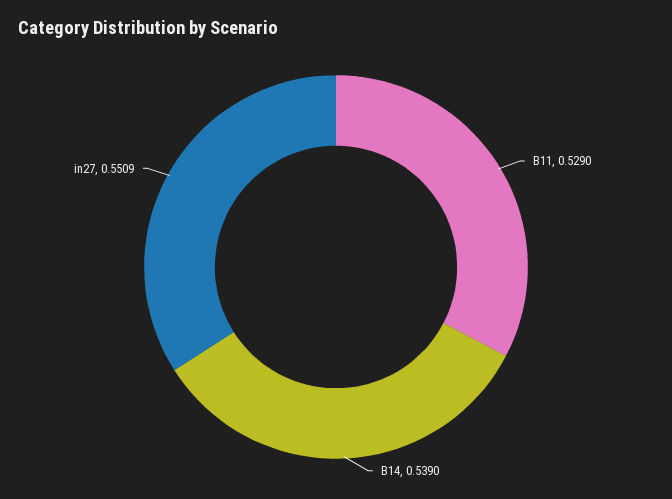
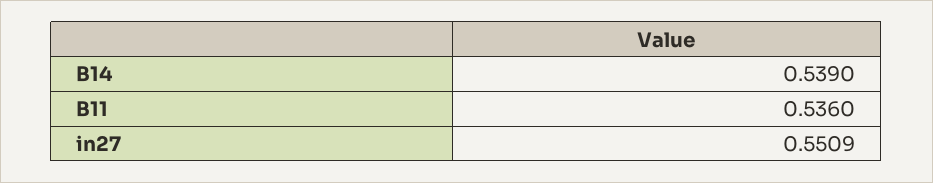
  {
-   "B11": 0.529,
+   "B11": 0.536,
    "B14": 0.539,
    "in27": 0.5509
  }

